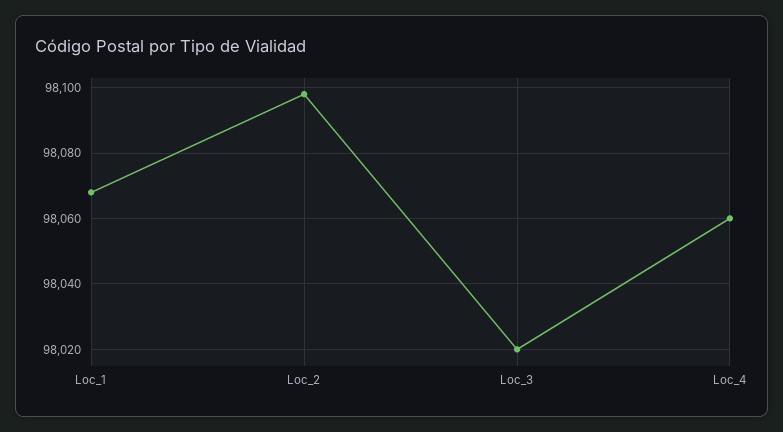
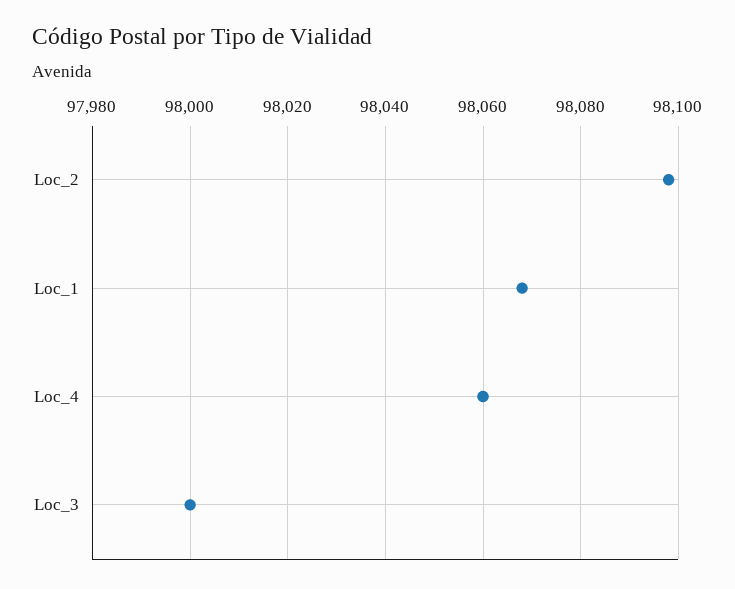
  {
    "Loc_1": 98070,
    "Loc_2": 98100,
-   "Loc_3": 98020,
+   "Loc_3": 98000,
    "Loc_4": 98060
  }

